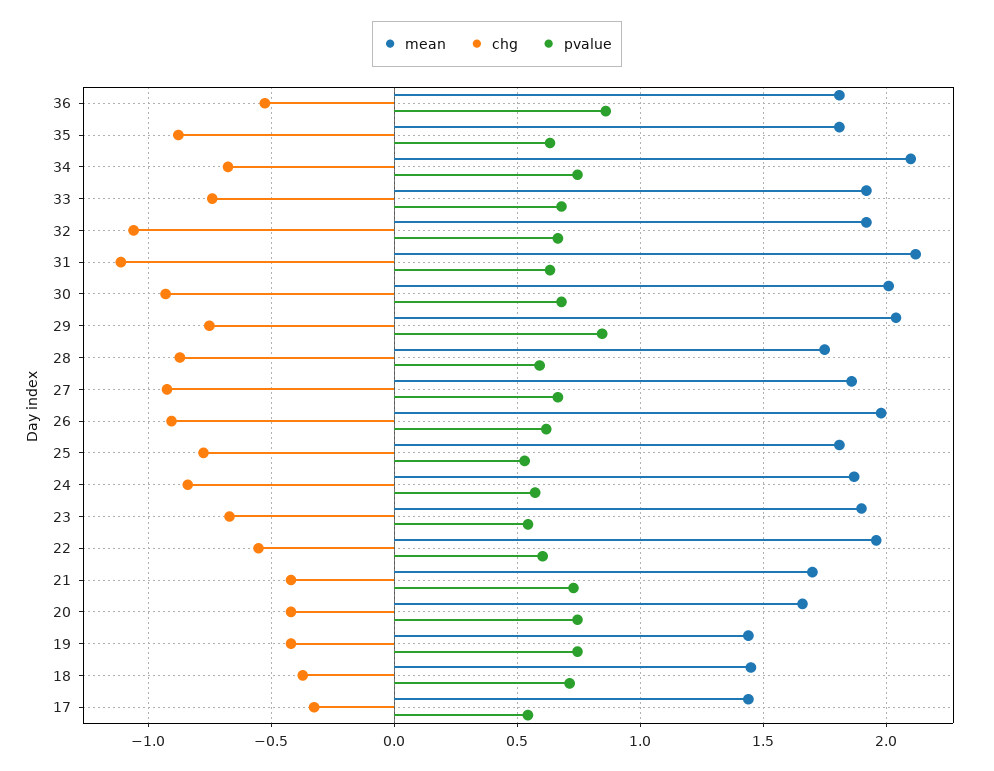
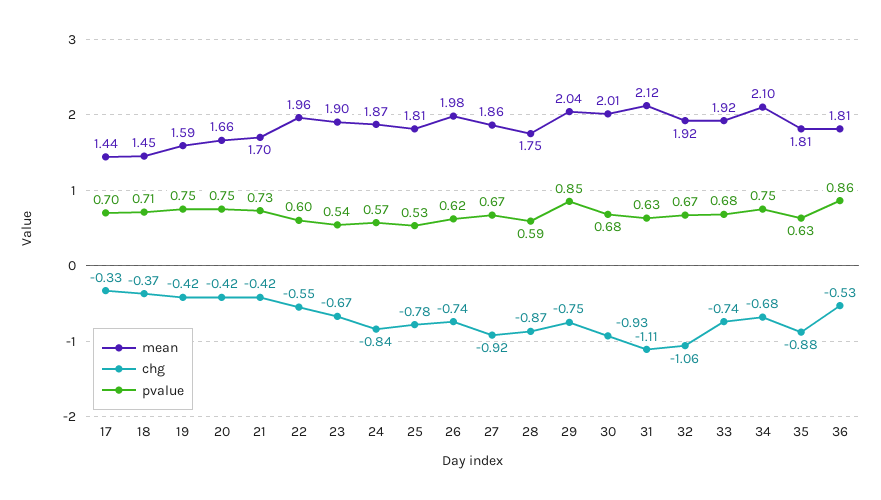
  {
    "mean": {
      "36": 1.81,
      "35": 1.81,
      "34": 2.1,
      "33": 1.92,
      "32": 1.92,
      "31": 2.12,
      "30": 2.01,
      "29": 2.04,
      "28": 1.75,
      "27": 1.86,
      "26": 1.98,
      "25": 1.81,
      "24": 1.87,
      "23": 1.9,
      "22": 1.96,
      "21": 1.7,
      "20": 1.66,
-     "19": 1.45,
+     "19": 1.59,
      "18": 1.45,
      "17": 1.44
    },
    "chg": {
      "36": -0.53,
      "35": -0.88,
      "34": -0.68,
      "33": -0.74,
      "32": -1.06,
      "31": -1.11,
      "30": -0.93,
      "29": -0.75,
      "28": -0.87,
      "27": -0.92,
-     "26": -0.9,
+     "26": -0.74,
      "25": -0.78,
      "24": -0.84,
      "23": -0.67,
      "22": -0.55,
      "21": -0.42,
      "20": -0.42,
      "19": -0.42,
      "18": -0.37,
      "17": -0.33
    },
    "pvalue": {
      "36": 0.86,
      "35": 0.63,
      "34": 0.75,
      "33": 0.68,
      "32": 0.67,
      "31": 0.63,
      "30": 0.68,
      "29": 0.85,
      "28": 0.59,
      "27": 0.67,
      "26": 0.62,
      "25": 0.53,
      "24": 0.57,
      "23": 0.54,
      "22": 0.6,
      "21": 0.73,
      "20": 0.75,
      "19": 0.75,
      "18": 0.71,
-     "17": 0.55
+     "17": 0.7
    }
  }

